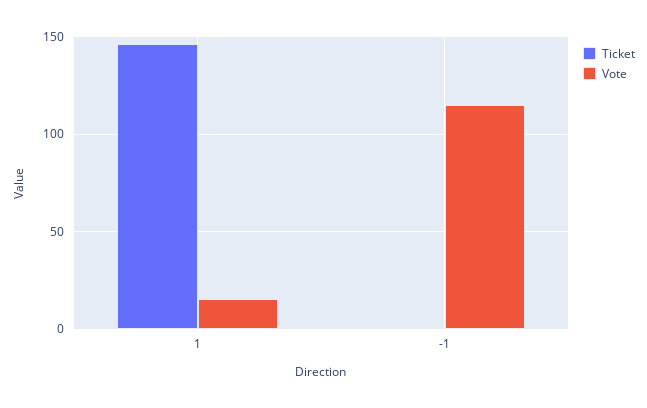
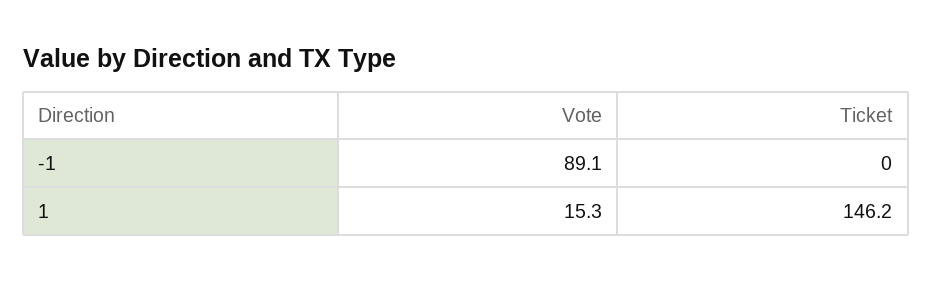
  {
    "Ticket": {
      "1": 146.2,
      "-1": 0
    },
    "Vote": {
      "1": 15.3,
-     "-1": 115
+     "-1": 89.1
    }
  }

